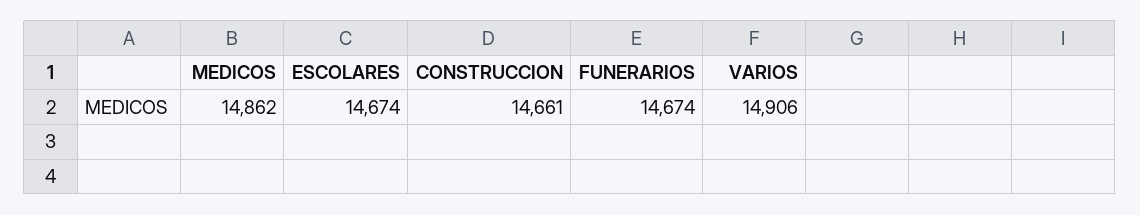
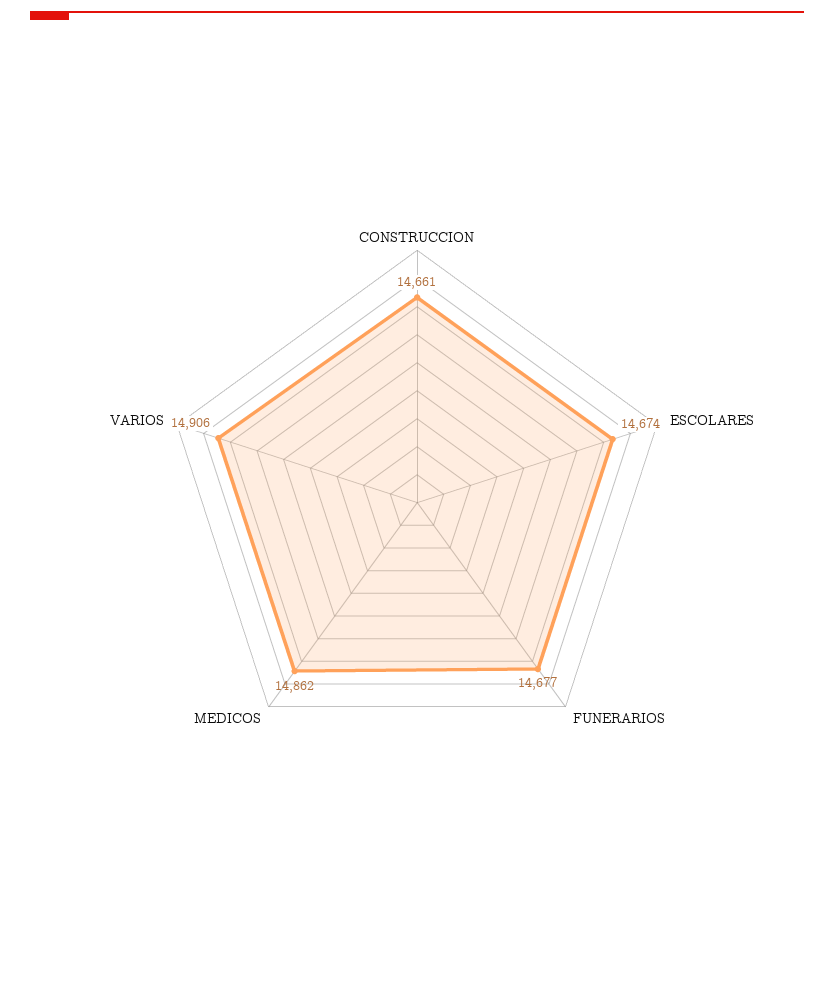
  {
    "MEDICOS": 14862,
    "ESCOLARES": 14674,
    "CONSTRUCCION": 14661,
-   "FUNERARIOS": 14674,
+   "FUNERARIOS": 14677,
    "VARIOS": 14906
  }

